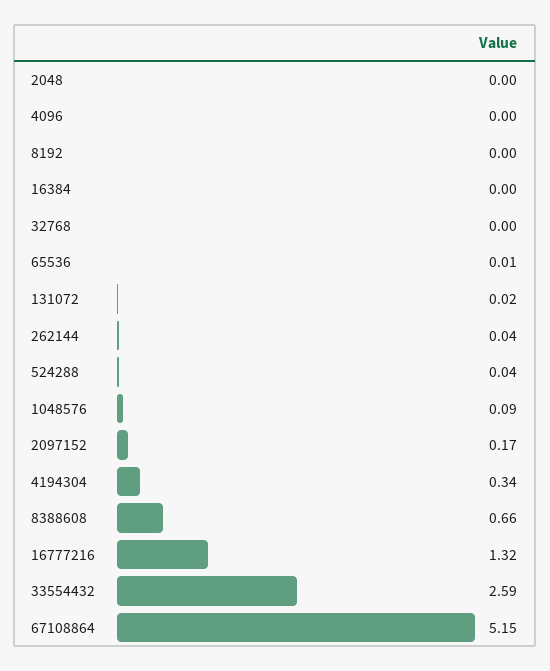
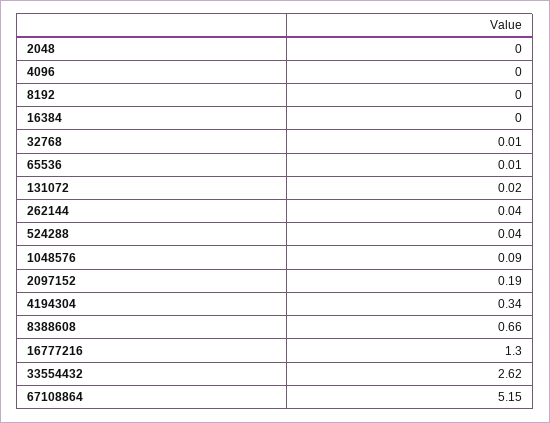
  {
    "2048": 0,
    "4096": 0,
    "8192": 0,
    "16384": 0,
-   "32768": 0,
+   "32768": 0.01,
    "65536": 0.01,
    "131072": 0.02,
    "262144": 0.04,
    "524288": 0.04,
    "1048576": 0.09,
-   "2097152": 0.17,
+   "2097152": 0.19,
    "4194304": 0.34,
    "8388608": 0.66,
-   "16777216": 1.32,
+   "16777216": 1.3,
-   "33554432": 2.59,
+   "33554432": 2.62,
    "67108864": 5.15
  }

